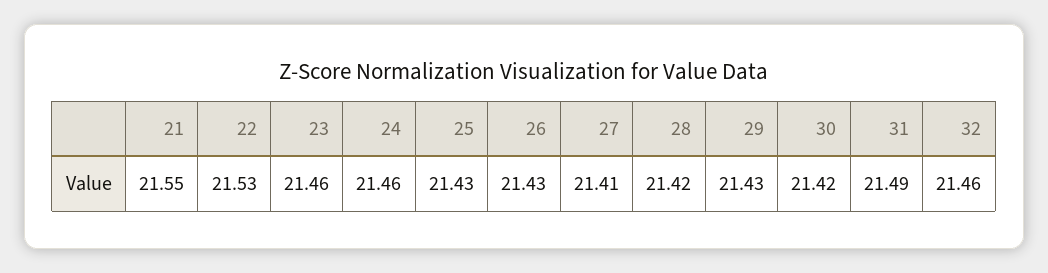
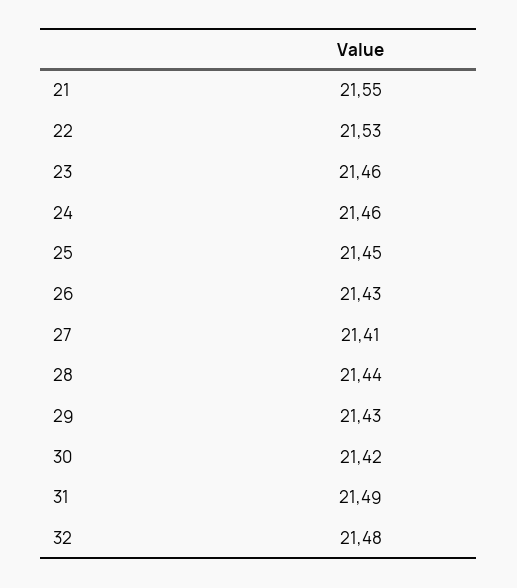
  {
    "21": 21.55,
    "22": 21.53,
    "23": 21.46,
    "24": 21.46,
-   "25": 21.43,
+   "25": 21.45,
    "26": 21.43,
    "27": 21.41,
-   "28": 21.42,
+   "28": 21.44,
    "29": 21.43,
    "30": 21.42,
    "31": 21.49,
-   "32": 21.46
+   "32": 21.48
  }

